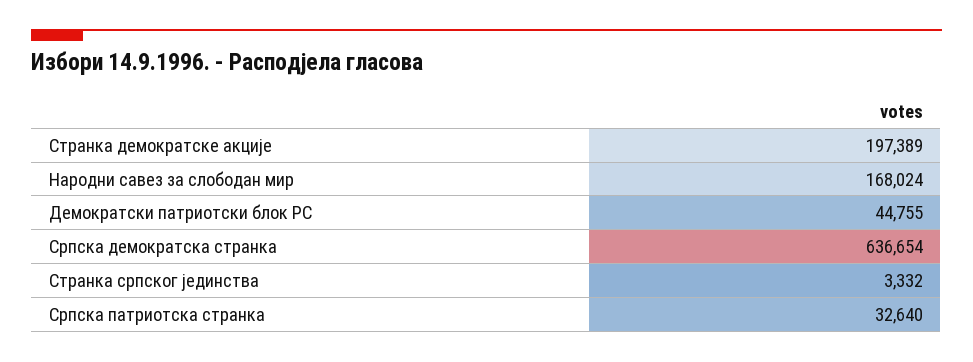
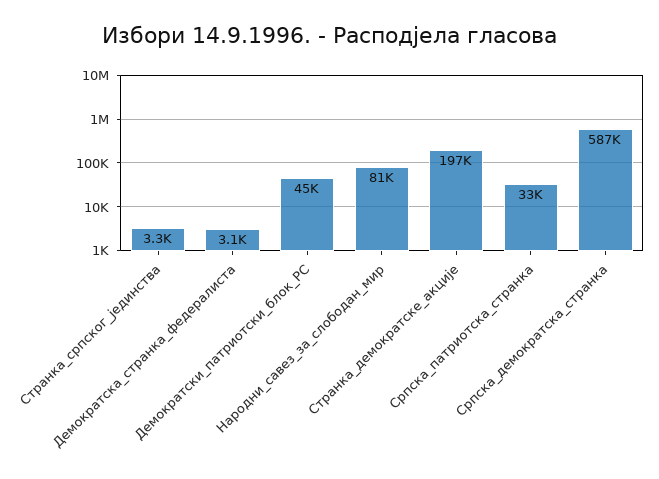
  {
    "Странка демократске акције": 197389,
-   "Народни савез за слободан мир": 168024,
+   "Народни савез за слободан мир": 81000,
    "Демократски патриотски блок РС": 44755,
-   "Српска демократска странка": 636654,
+   "Српска демократска странка": 587000,
    "Странка српског јединства": 3332,
-   "Српска патриотска странка": 32640
+   "Српска патриотска странка": 32640,
+   "Демократска_странка_федералиста": 3100
  }

